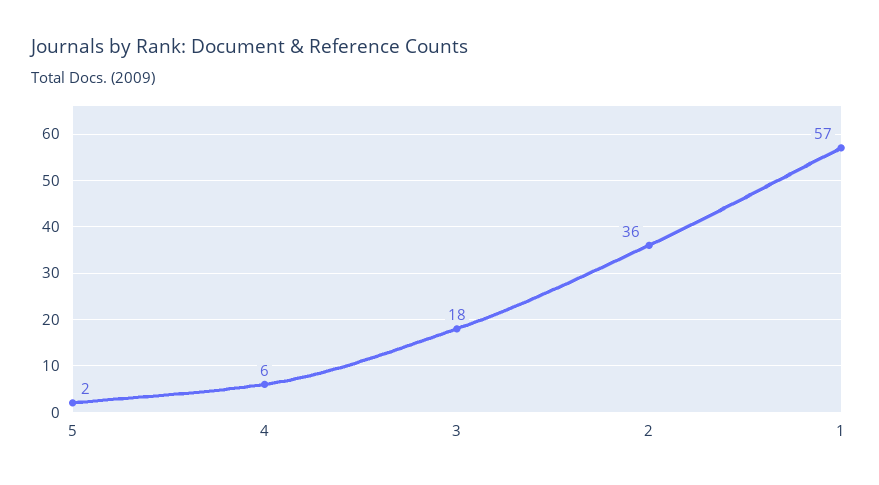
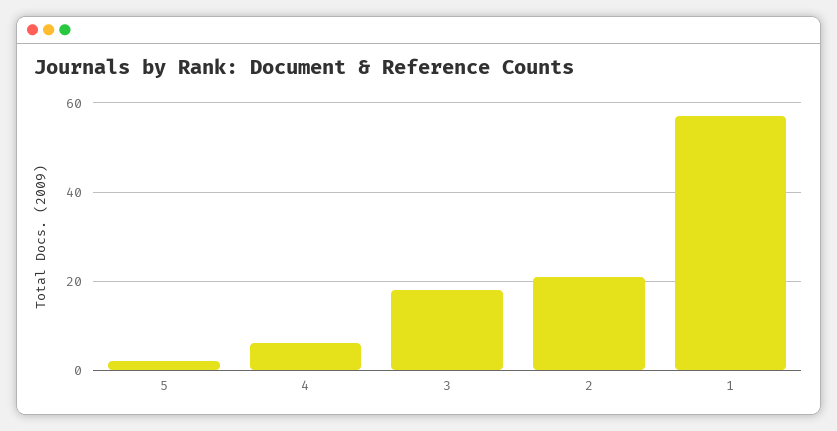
  {
    "5": 2,
    "4": 6,
    "3": 18,
-   "2": 36,
+   "2": 20,
    "1": 57
  }

